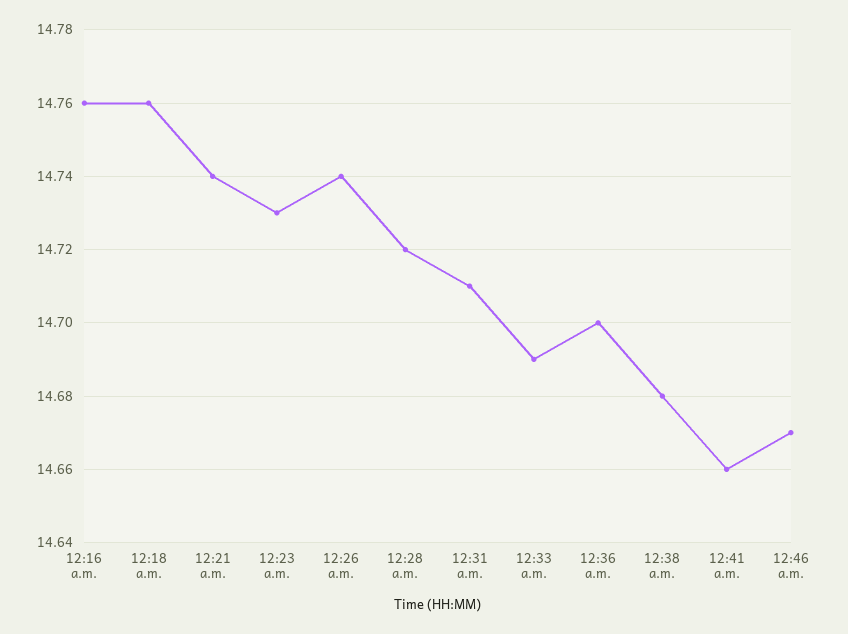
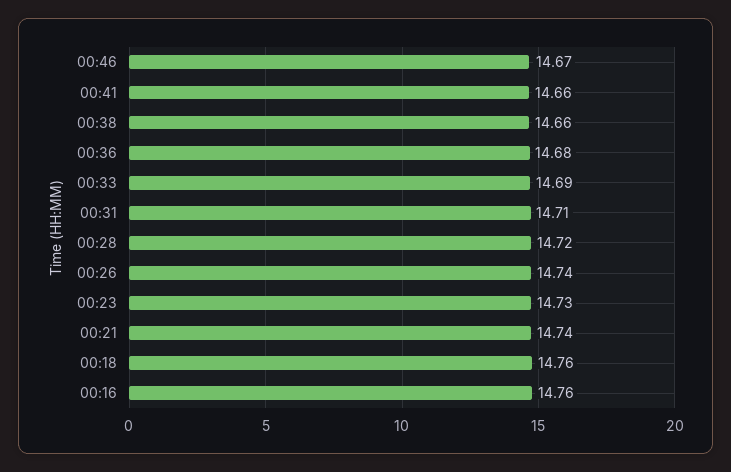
  {
    "12:16 a.m.": 14.76,
    "12:18 a.m.": 14.76,
    "12:21 a.m.": 14.74,
    "12:23 a.m.": 14.73,
    "12:26 a.m.": 14.74,
    "12:28 a.m.": 14.72,
    "12:31 a.m.": 14.71,
    "12:33 a.m.": 14.69,
-   "12:36 a.m.": 14.7,
+   "12:36 a.m.": 14.68,
-   "12:38 a.m.": 14.68,
+   "12:38 a.m.": 14.66,
    "12:41 a.m.": 14.66,
    "12:46 a.m.": 14.67
  }

